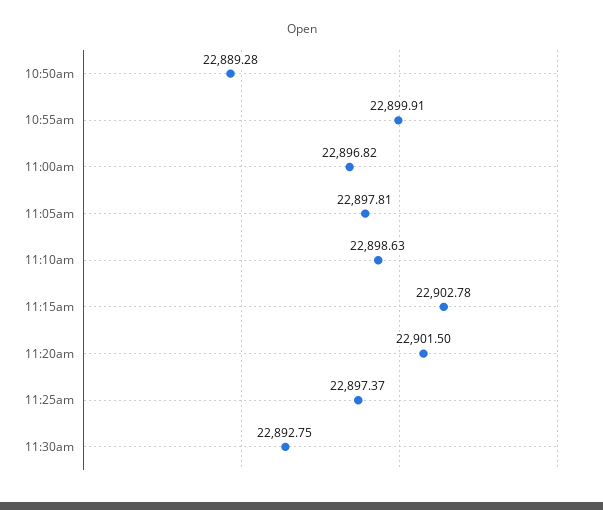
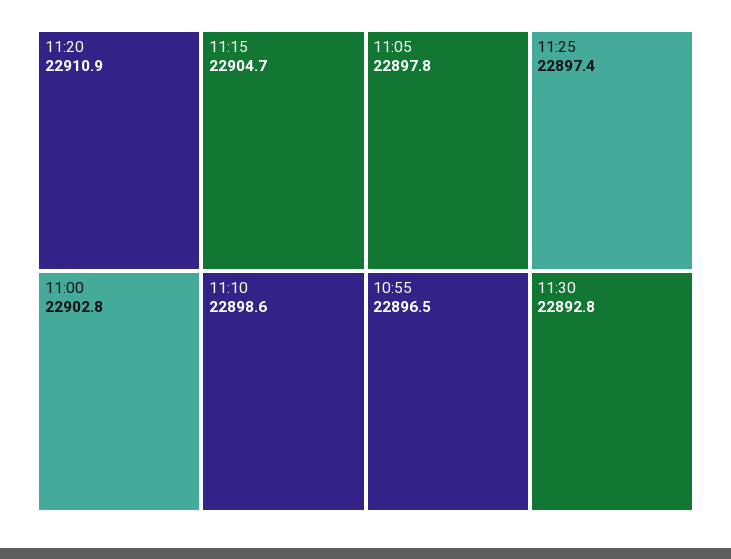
  {
-   "10:50am": 22889.28,
-   "10:55am": 22899.91,
+   "10:55am": 22896.5,
-   "11:00am": 22896.82,
+   "11:00am": 22902.8,
    "11:05am": 22897.81,
    "11:10am": 22898.63,
-   "11:15am": 22902.78,
+   "11:15am": 22904.7,
-   "11:20am": 22901.5,
+   "11:20am": 22910.9,
    "11:25am": 22897.37,
    "11:30am": 22892.75
  }

